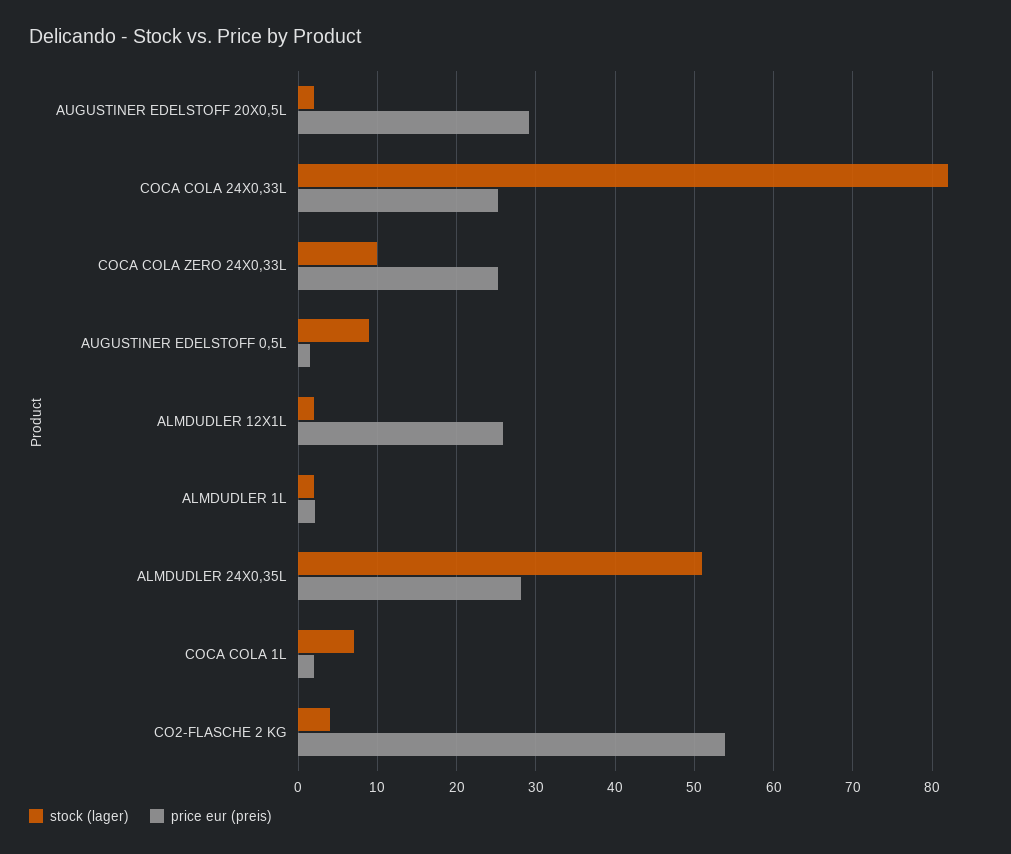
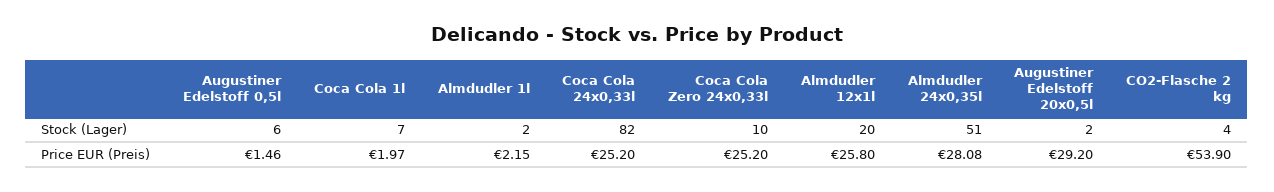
  {
    "stock (lager)": {
      "AUGUSTINER EDELSTOFF 20X0,5L": 2,
      "COCA COLA 24X0,33L": 82,
      "COCA COLA ZERO 24X0,33L": 10,
-     "AUGUSTINER EDELSTOFF 0,5L": 9,
+     "AUGUSTINER EDELSTOFF 0,5L": 6,
-     "ALMDUDLER 12X1L": 2,
+     "ALMDUDLER 12X1L": 20,
      "ALMDUDLER 1L": 2,
      "ALMDUDLER 24X0,35L": 51,
      "COCA COLA 1L": 7,
      "CO2-FLASCHE 2 KG": 4
    },
    "price eur (preis)": {
      "AUGUSTINER EDELSTOFF 20X0,5L": 29.2,
      "COCA COLA 24X0,33L": 25.2,
      "COCA COLA ZERO 24X0,33L": 25.2,
      "AUGUSTINER EDELSTOFF 0,5L": 1.46,
      "ALMDUDLER 12X1L": 25.8,
      "ALMDUDLER 1L": 2.15,
      "ALMDUDLER 24X0,35L": 28.08,
      "COCA COLA 1L": 1.97,
      "CO2-FLASCHE 2 KG": 53.9
    }
  }

